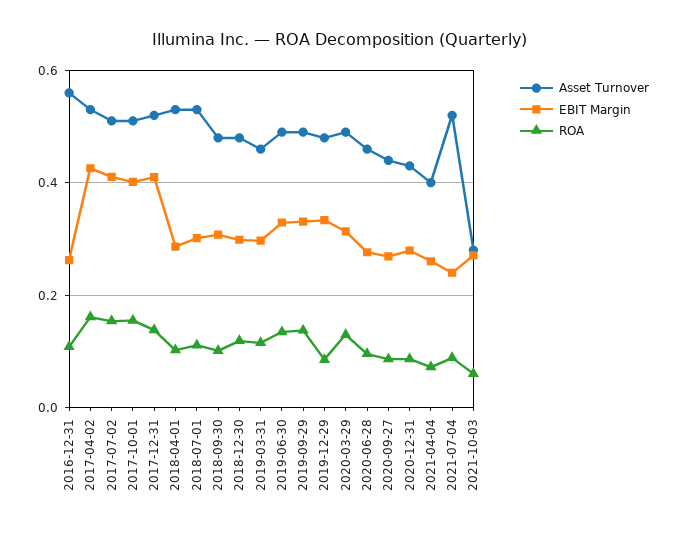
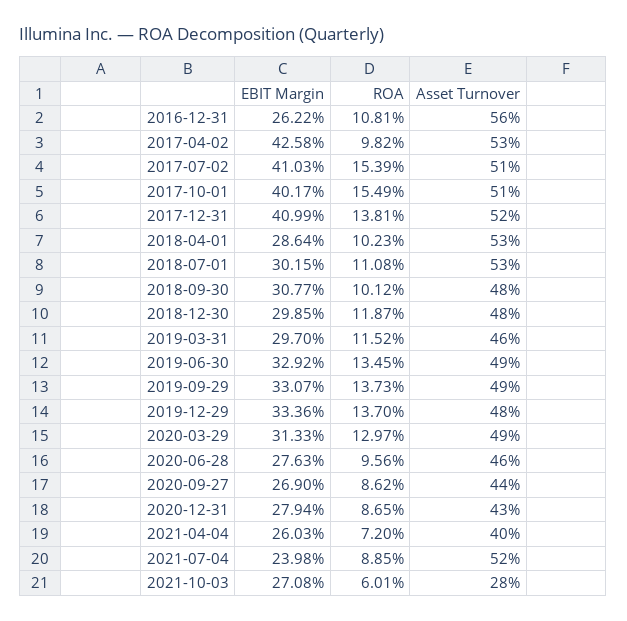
  {
    "Asset Turnover": {
      "2016-12-31": 0.56,
      "2017-04-02": 0.53,
      "2017-07-02": 0.51,
      "2017-10-01": 0.51,
      "2017-12-31": 0.52,
      "2018-04-01": 0.53,
      "2018-07-01": 0.53,
      "2018-09-30": 0.48,
      "2018-12-30": 0.48,
      "2019-03-31": 0.46,
      "2019-06-30": 0.49,
      "2019-09-29": 0.49,
      "2019-12-29": 0.48,
      "2020-03-29": 0.49,
      "2020-06-28": 0.46,
      "2020-09-27": 0.44,
      "2020-12-31": 0.43,
      "2021-04-04": 0.4,
      "2021-07-04": 0.52,
      "2021-10-03": 0.28
    },
    "EBIT Margin": {
      "2016-12-31": 0.2622,
      "2017-04-02": 0.4258,
      "2017-07-02": 0.4103,
      "2017-10-01": 0.4017,
      "2017-12-31": 0.4099,
      "2018-04-01": 0.2864,
      "2018-07-01": 0.3015,
      "2018-09-30": 0.3077,
      "2018-12-30": 0.2985,
      "2019-03-31": 0.297,
      "2019-06-30": 0.3292,
      "2019-09-29": 0.3307,
      "2019-12-29": 0.3336,
      "2020-03-29": 0.3133,
      "2020-06-28": 0.2763,
      "2020-09-27": 0.269,
      "2020-12-31": 0.2794,
      "2021-04-04": 0.2603,
      "2021-07-04": 0.2398,
      "2021-10-03": 0.2708
    },
    "ROA": {
      "2016-12-31": 0.1081,
-     "2017-04-02": 0.16,
+     "2017-04-02": 0.0982,
      "2017-07-02": 0.1539,
      "2017-10-01": 0.1549,
      "2017-12-31": 0.1381,
      "2018-04-01": 0.1023,
      "2018-07-01": 0.1108,
      "2018-09-30": 0.1012,
      "2018-12-30": 0.1187,
      "2019-03-31": 0.1152,
      "2019-06-30": 0.1345,
      "2019-09-29": 0.1373,
-     "2019-12-29": 0.08,
+     "2019-12-29": 0.137,
      "2020-03-29": 0.1297,
      "2020-06-28": 0.0956,
      "2020-09-27": 0.0862,
      "2020-12-31": 0.0865,
      "2021-04-04": 0.072,
      "2021-07-04": 0.0885,
      "2021-10-03": 0.0601
    }
  }

